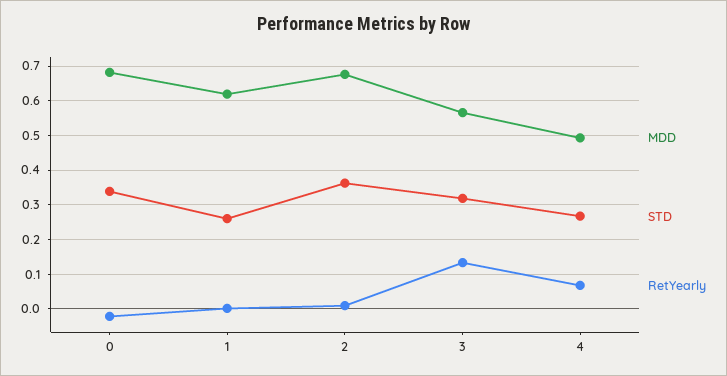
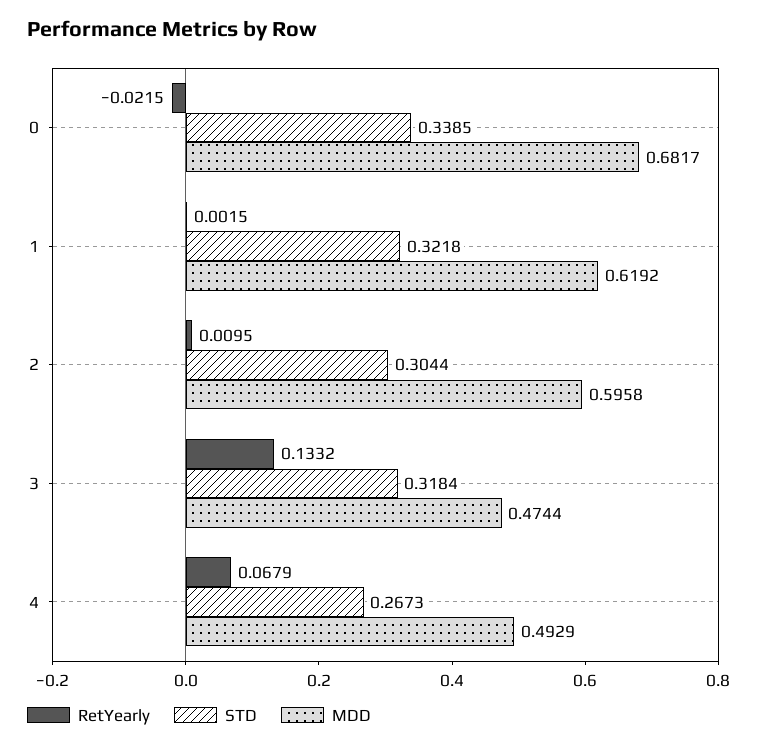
  {
    "MDD": {
      "0": 0.6817,
      "1": 0.6192,
-     "2": 0.68,
+     "2": 0.5958,
-     "3": 0.56,
+     "3": 0.4744,
      "4": 0.4929
    },
    "STD": {
      "0": 0.3385,
-     "1": 0.26,
+     "1": 0.3218,
-     "2": 0.36,
+     "2": 0.3044,
      "3": 0.3184,
      "4": 0.2673
    },
    "RetYearly": {
      "0": -0.0215,
      "1": 0.0015,
      "2": 0.0095,
      "3": 0.1332,
      "4": 0.0679
    }
  }

